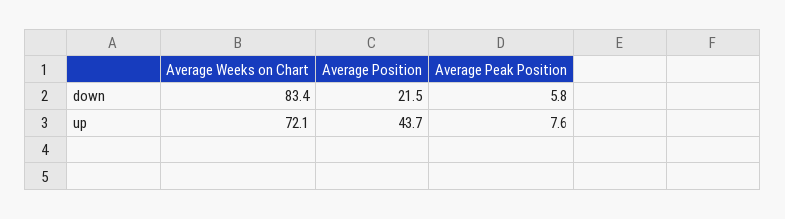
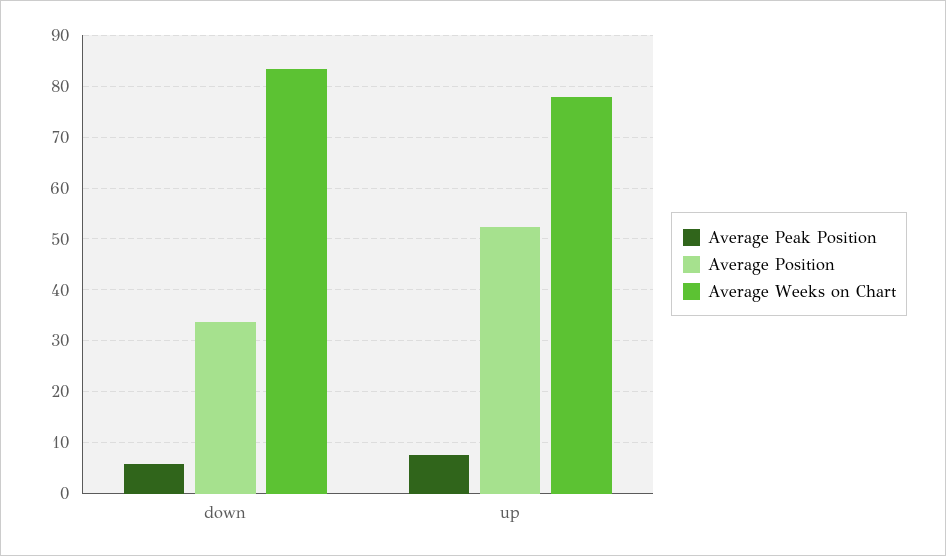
  {
    "Average Weeks on Chart": {
      "down": 83.4,
-     "up": 72.1
+     "up": 78
    },
    "Average Position": {
-     "down": 21.5,
+     "down": 34,
-     "up": 43.7
+     "up": 52
    },
    "Average Peak Position": {
      "down": 5.8,
      "up": 7.6
    }
  }

